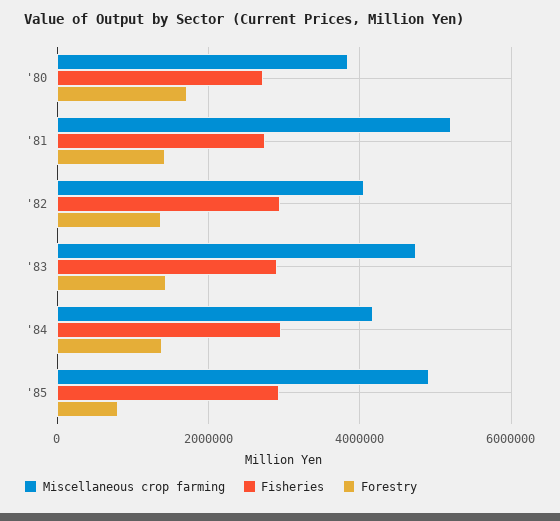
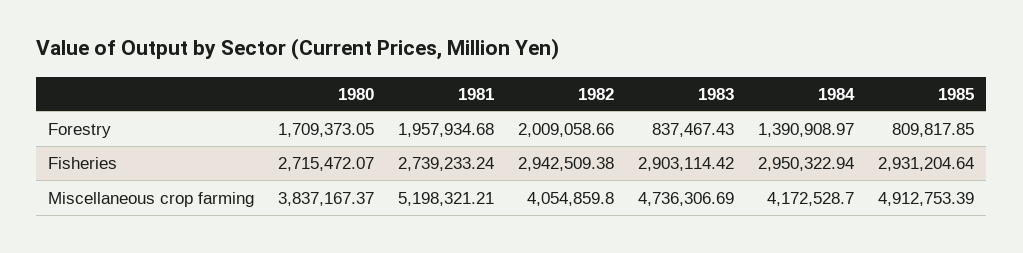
  {
    "Miscellaneous crop farming": {
      "'80": 3837167.37,
      "'81": 5198321.21,
      "'82": 4054859.8,
      "'83": 4736306.69,
      "'84": 4172528.7,
      "'85": 4912753.39
    },
    "Fisheries": {
      "'80": 2715472.07,
      "'81": 2739233.24,
      "'82": 2942509.38,
      "'83": 2903114.42,
      "'84": 2950322.94,
      "'85": 2931204.64
    },
    "Forestry": {
      "'80": 1709373.05,
-     "'81": 1400000,
+     "'81": 1957934.68,
-     "'82": 1400000,
+     "'82": 2009058.66,
-     "'83": 1400000,
+     "'83": 837467.43,
      "'84": 1390908.97,
      "'85": 809817.85
    }
  }

